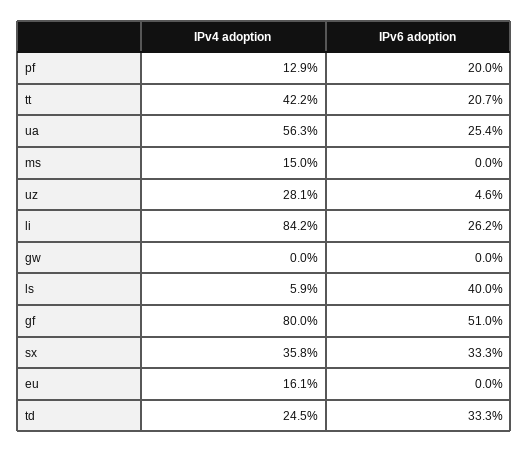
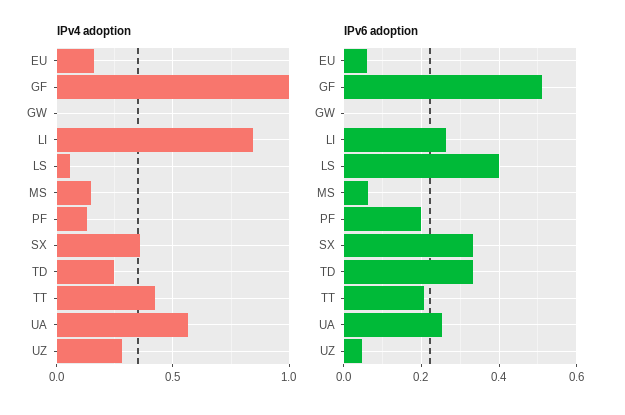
  {
    "IPv4 adoption": {
      "pf": 0.129,
      "tt": 0.422,
      "ua": 0.563,
      "ms": 0.15,
      "uz": 0.281,
      "li": 0.842,
      "gw": 0,
      "ls": 0.059,
-     "gf": 0.8,
+     "gf": 1,
      "sx": 0.358,
      "eu": 0.161,
      "td": 0.245
    },
    "IPv6 adoption": {
      "pf": 0.2,
      "tt": 0.207,
      "ua": 0.254,
-     "ms": 0,
+     "ms": 0.06,
      "uz": 0.046,
      "li": 0.262,
      "gw": 0,
      "ls": 0.4,
      "gf": 0.51,
      "sx": 0.333,
-     "eu": 0,
+     "eu": 0.06,
      "td": 0.333
    }
  }

